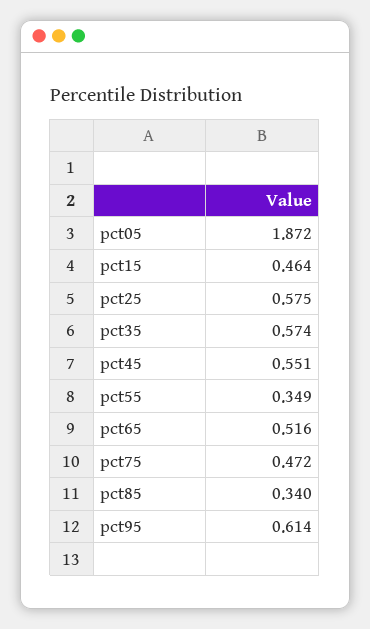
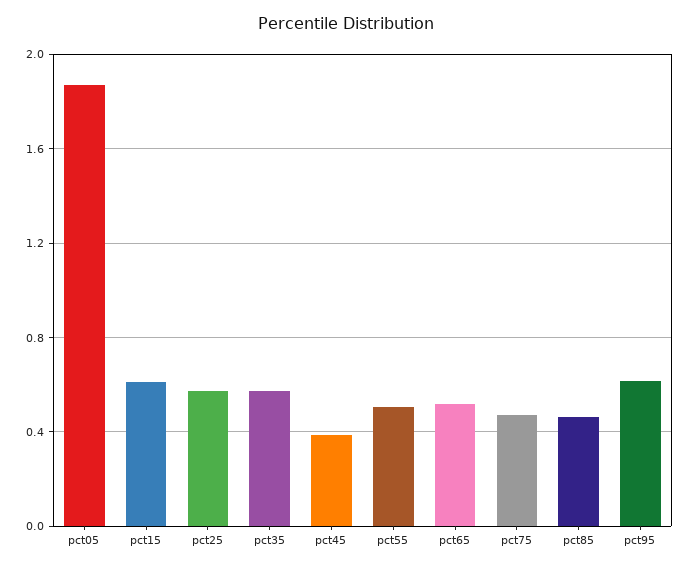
  {
    "pct05": 1.872,
-   "pct15": 0.464,
+   "pct15": 0.6,
    "pct25": 0.575,
    "pct35": 0.574,
-   "pct45": 0.551,
+   "pct45": 0.4,
-   "pct55": 0.349,
+   "pct55": 0.5,
    "pct65": 0.516,
    "pct75": 0.472,
-   "pct85": 0.34,
+   "pct85": 0.45,
    "pct95": 0.614
  }

